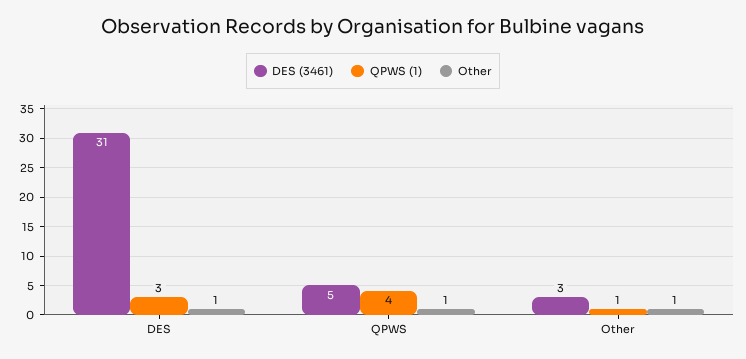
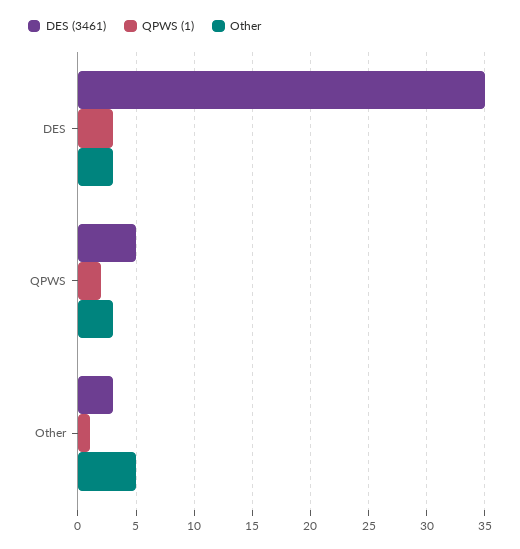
  {
    "DES (3461)": {
-     "DES": 31,
+     "DES": 35,
      "QPWS": 5,
      "Other": 3
    },
    "QPWS (1)": {
      "DES": 3,
-     "QPWS": 4,
+     "QPWS": 2,
      "Other": 1
    },
    "Other": {
-     "DES": 1,
+     "DES": 3,
-     "QPWS": 1,
+     "QPWS": 3,
-     "Other": 1
+     "Other": 5
    }
  }

